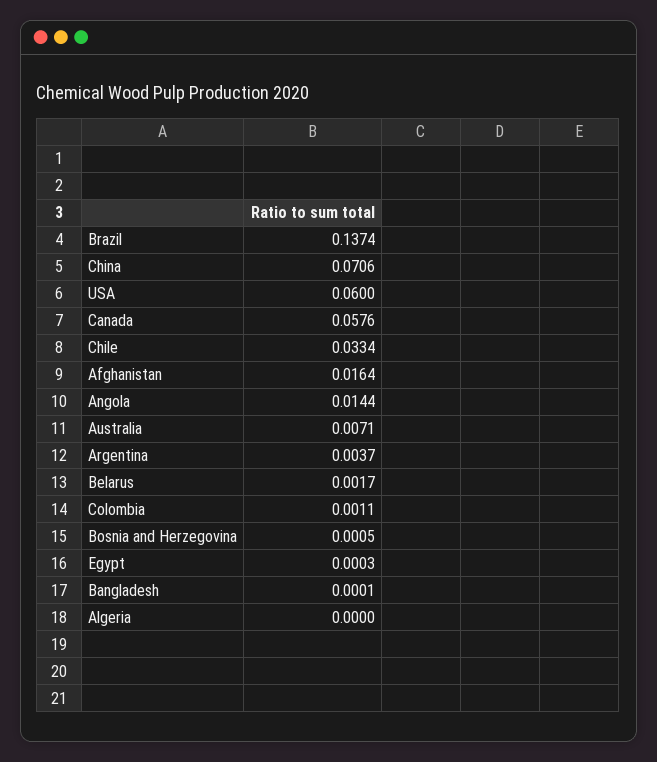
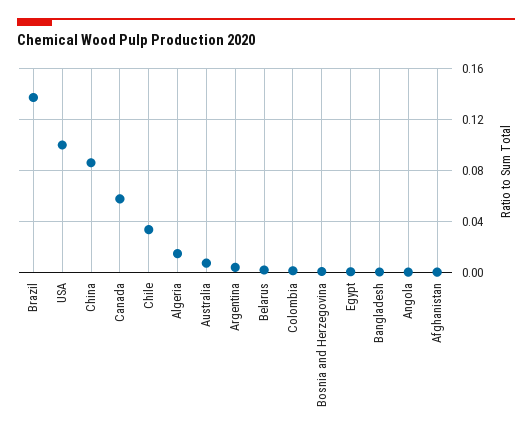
  {
    "Brazil": 0.1374,
-   "China": 0.0706,
+   "China": 0.085,
-   "USA": 0.06,
+   "USA": 0.1,
    "Canada": 0.0576,
    "Chile": 0.0334,
-   "Afghanistan": 0.0164,
+   "Afghanistan": 0,
-   "Angola": 0.0144,
+   "Angola": 0,
    "Australia": 0.0071,
    "Argentina": 0.0037,
    "Belarus": 0.0017,
    "Colombia": 0.0011,
    "Bosnia and Herzegovina": 0.0005,
    "Egypt": 0.0003,
    "Bangladesh": 0.0001,
-   "Algeria": 0
+   "Algeria": 0.015
  }

